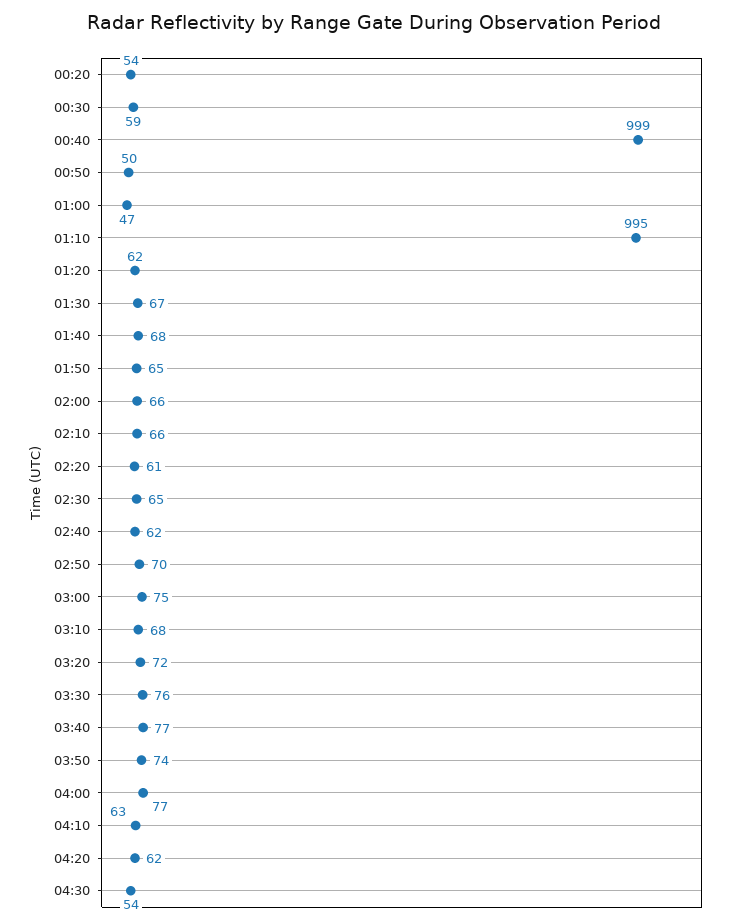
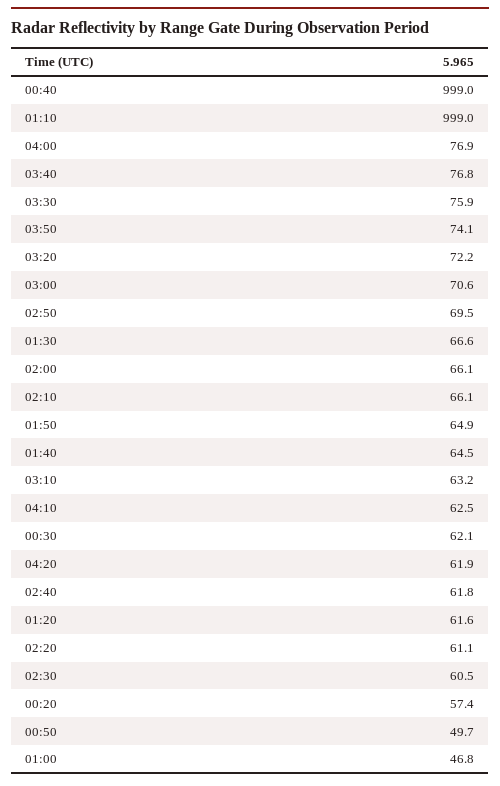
  {
-   "00:20": 54,
+   "00:20": 57.4,
-   "00:30": 59,
+   "00:30": 62.1,
    "00:40": 999,
    "00:50": 49.7,
    "01:00": 46.8,
-   "01:10": 995,
+   "01:10": 999,
    "01:20": 61.6,
    "01:30": 66.6,
-   "01:40": 68,
+   "01:40": 64.5,
    "01:50": 64.9,
    "02:00": 66.1,
    "02:10": 66.1,
    "02:20": 61.1,
-   "02:30": 65,
+   "02:30": 60.5,
    "02:40": 61.8,
    "02:50": 69.5,
-   "03:00": 75,
+   "03:00": 70.6,
-   "03:10": 68,
+   "03:10": 63.2,
    "03:20": 72.2,
    "03:30": 75.9,
    "03:40": 76.8,
    "03:50": 74.1,
    "04:00": 76.9,
    "04:10": 62.5,
-   "04:20": 61.9,
+   "04:20": 61.9
-   "04:30": 54
  }

